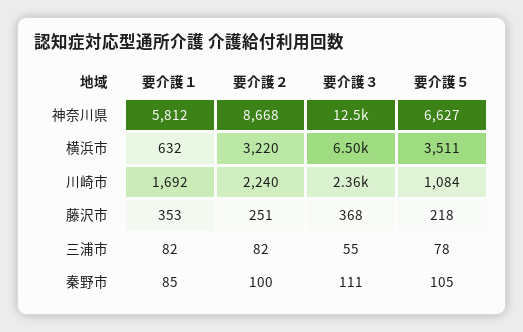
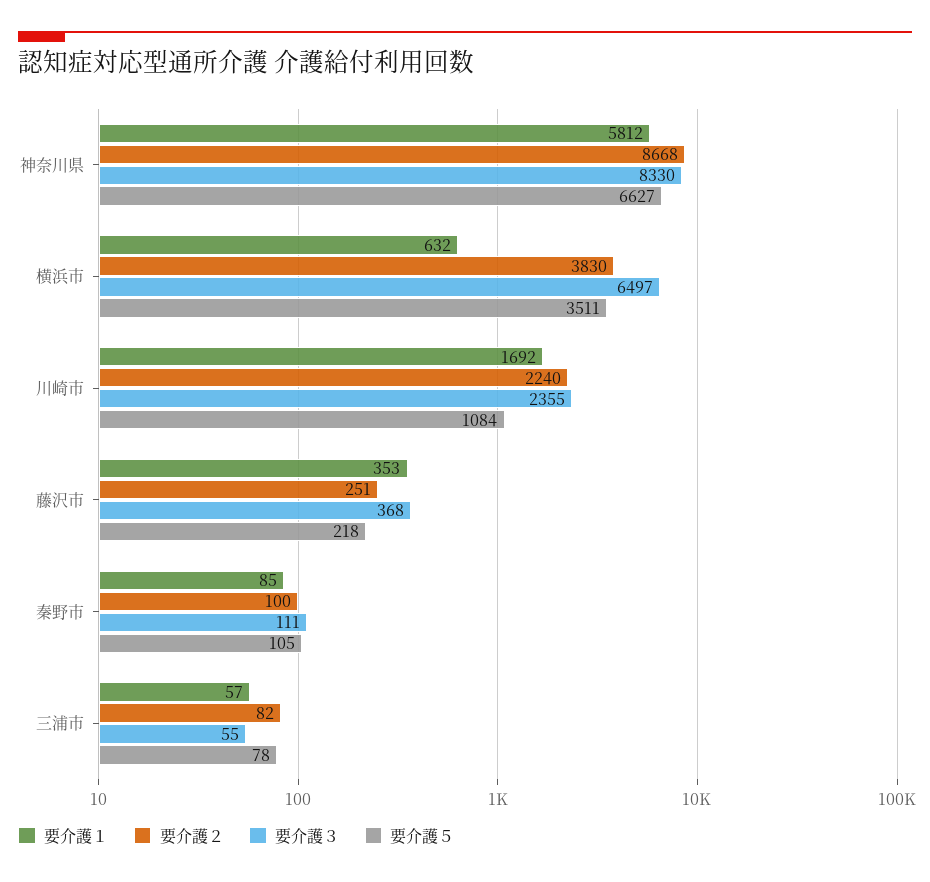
  {
    "要介護１": {
      "神奈川県": 5812,
      "横浜市": 632,
      "川崎市": 1692,
      "藤沢市": 353,
-     "三浦市": 82,
+     "三浦市": 57,
      "秦野市": 85
    },
    "要介護２": {
      "神奈川県": 8668,
-     "横浜市": 3220,
+     "横浜市": 3830,
      "川崎市": 2240,
      "藤沢市": 251,
      "三浦市": 82,
      "秦野市": 100
    },
    "要介護３": {
-     "神奈川県": 12500,
+     "神奈川県": 8330,
      "横浜市": 6497,
      "川崎市": 2355,
      "藤沢市": 368,
      "三浦市": 55,
      "秦野市": 111
    },
    "要介護５": {
      "神奈川県": 6627,
      "横浜市": 3511,
      "川崎市": 1084,
      "藤沢市": 218,
      "三浦市": 78,
      "秦野市": 105
    }
  }

